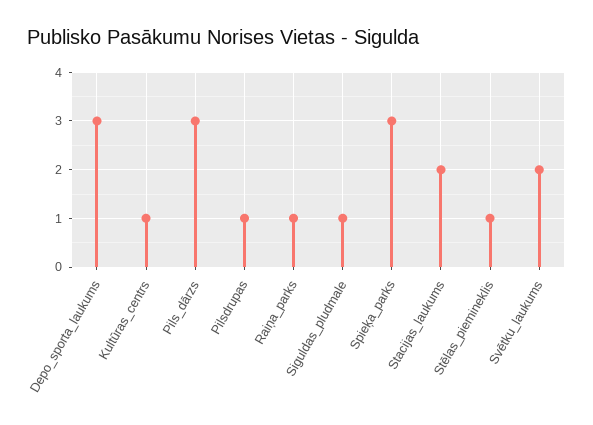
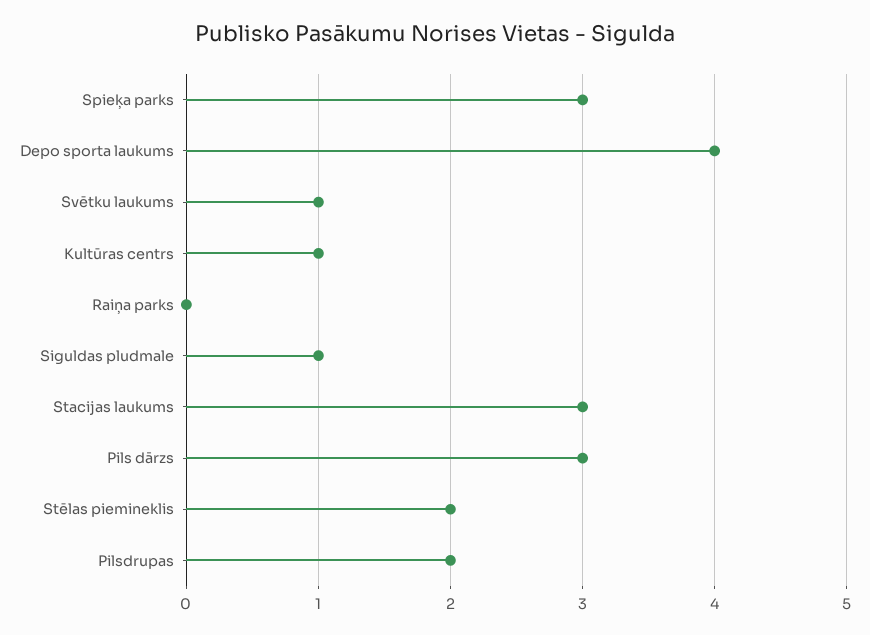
  {
-   "Depo_sporta_laukums": 3,
+   "Depo_sporta_laukums": 4,
    "Kultūras_centrs": 1,
    "Pils_dārzs": 3,
-   "Pilsdrupas": 1,
+   "Pilsdrupas": 2,
-   "Raiņa_parks": 1,
+   "Raiņa_parks": 0,
    "Siguldas_pludmale": 1,
    "Spieķa_parks": 3,
-   "Stacijas_laukums": 2,
+   "Stacijas_laukums": 3,
-   "Stēlas_piemineklis": 1,
+   "Stēlas_piemineklis": 2,
-   "Svētku_laukums": 2
+   "Svētku_laukums": 1
  }

